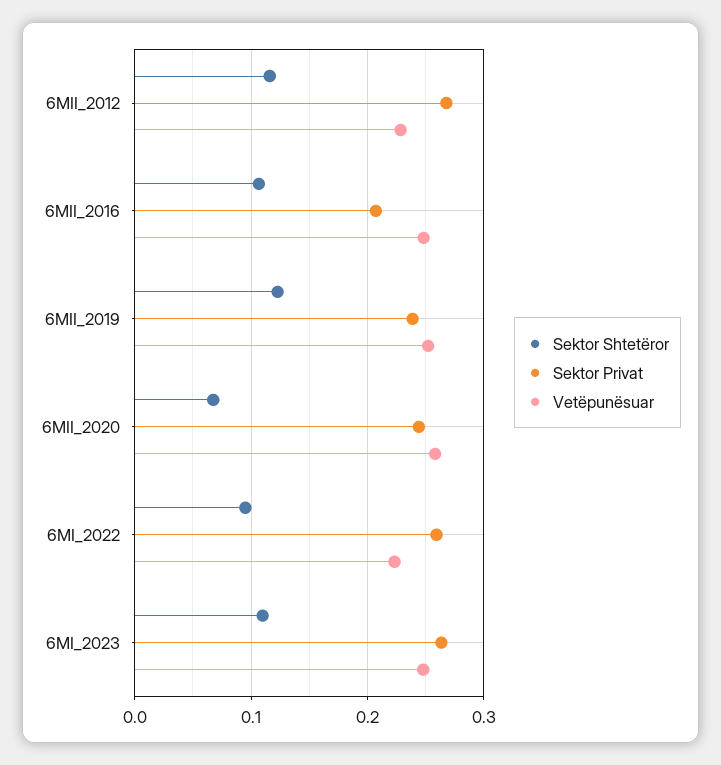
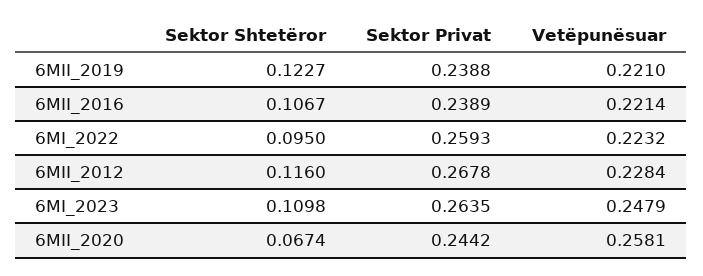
  {
    "Sektor Shtetëror": {
      "6MII_2012": 0.116,
      "6MII_2016": 0.1067,
      "6MII_2019": 0.1227,
      "6MII_2020": 0.0674,
      "6MI_2022": 0.095,
      "6MI_2023": 0.1098
    },
    "Sektor Privat": {
      "6MII_2012": 0.2678,
-     "6MII_2016": 0.21,
+     "6MII_2016": 0.2389,
      "6MII_2019": 0.2388,
      "6MII_2020": 0.2442,
      "6MI_2022": 0.2593,
      "6MI_2023": 0.2635
    },
    "Vetëpunësuar": {
      "6MII_2012": 0.2284,
-     "6MII_2016": 0.25,
+     "6MII_2016": 0.2214,
-     "6MII_2019": 0.25,
+     "6MII_2019": 0.221,
      "6MII_2020": 0.2581,
      "6MI_2022": 0.2232,
      "6MI_2023": 0.2479
    }
  }

